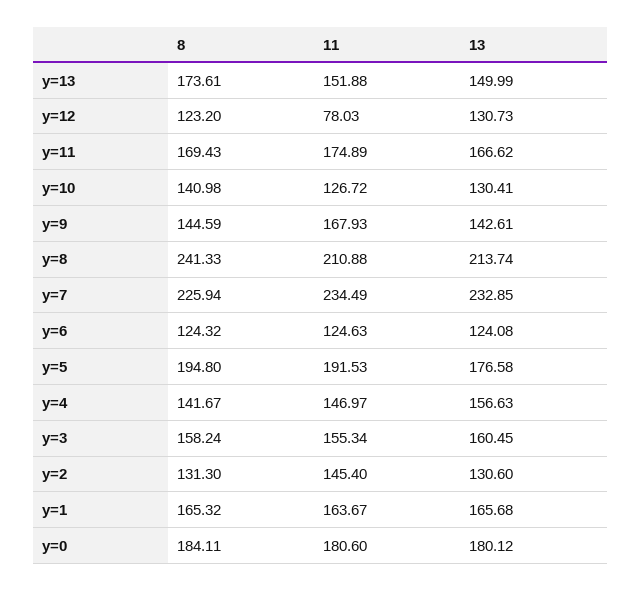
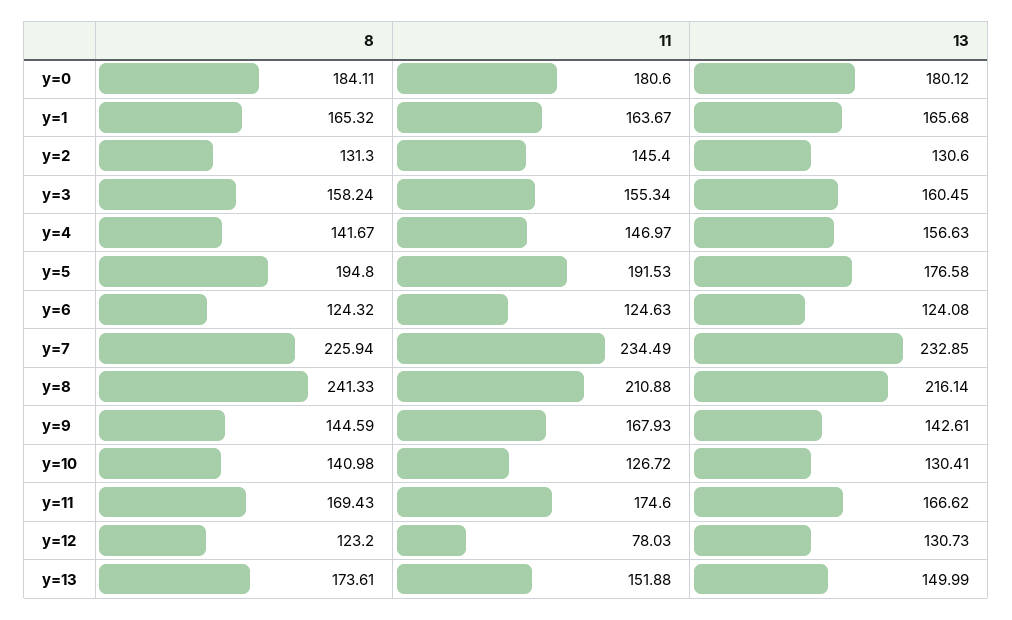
  {
    "8": {
      "y=13": 173.61,
      "y=12": 123.2,
      "y=11": 169.43,
      "y=10": 140.98,
      "y=9": 144.59,
      "y=8": 241.33,
      "y=7": 225.94,
      "y=6": 124.32,
      "y=5": 194.8,
      "y=4": 141.67,
      "y=3": 158.24,
      "y=2": 131.3,
      "y=1": 165.32,
      "y=0": 184.11
    },
    "11": {
      "y=13": 151.88,
      "y=12": 78.03,
-     "y=11": 174.89,
+     "y=11": 174.6,
      "y=10": 126.72,
      "y=9": 167.93,
      "y=8": 210.88,
      "y=7": 234.49,
      "y=6": 124.63,
      "y=5": 191.53,
      "y=4": 146.97,
      "y=3": 155.34,
      "y=2": 145.4,
      "y=1": 163.67,
      "y=0": 180.6
    },
    "13": {
      "y=13": 149.99,
      "y=12": 130.73,
      "y=11": 166.62,
      "y=10": 130.41,
      "y=9": 142.61,
-     "y=8": 213.74,
+     "y=8": 216.14,
      "y=7": 232.85,
      "y=6": 124.08,
      "y=5": 176.58,
      "y=4": 156.63,
      "y=3": 160.45,
      "y=2": 130.6,
      "y=1": 165.68,
      "y=0": 180.12
    }
  }

